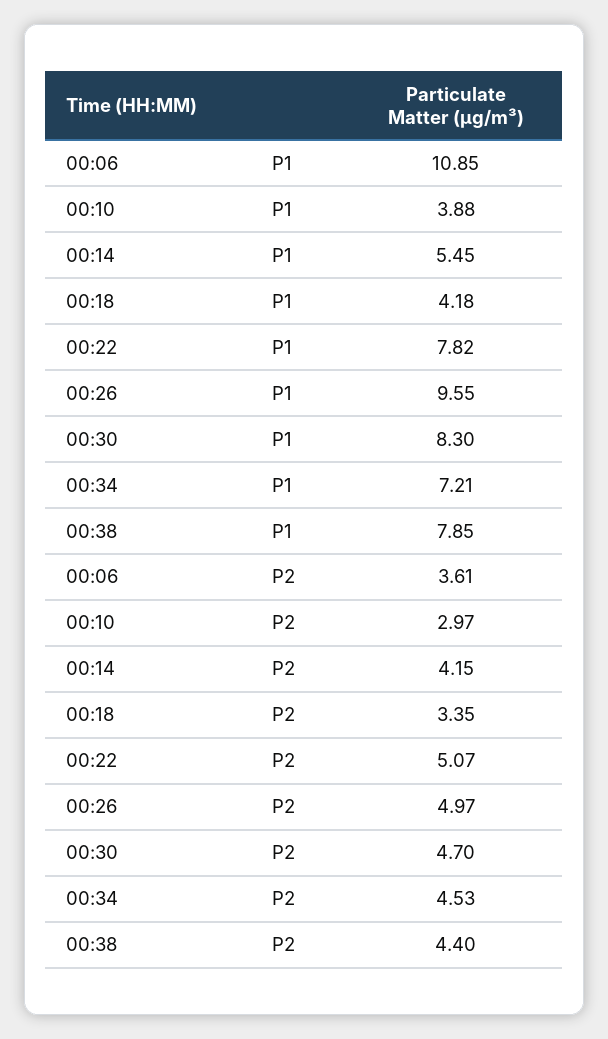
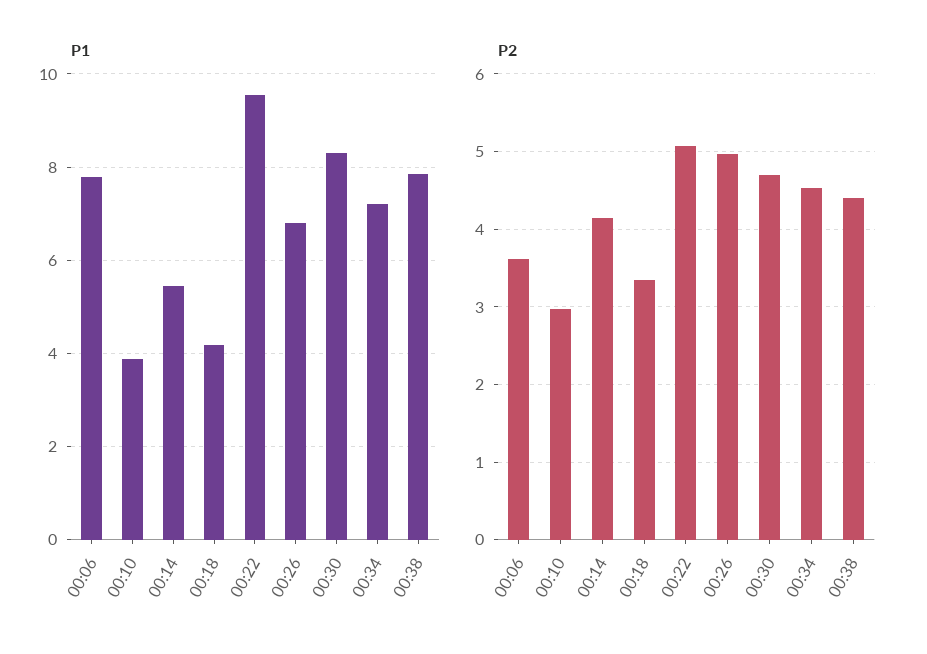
  {
    "P1": {
-     "00:06": 10.85,
+     "00:06": 7.8,
      "00:10": 3.88,
      "00:14": 5.45,
      "00:18": 4.18,
-     "00:22": 7.82,
+     "00:22": 9.6,
-     "00:26": 9.55,
+     "00:26": 6.8,
      "00:30": 8.3,
      "00:34": 7.21,
      "00:38": 7.85
    },
    "P2": {
      "00:06": 3.61,
      "00:10": 2.97,
      "00:14": 4.15,
      "00:18": 3.35,
      "00:22": 5.07,
      "00:26": 4.97,
      "00:30": 4.7,
      "00:34": 4.53,
      "00:38": 4.4
    }
  }

